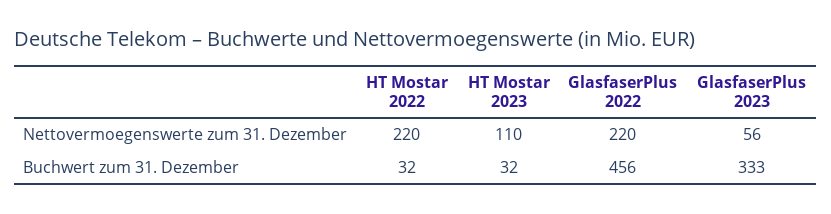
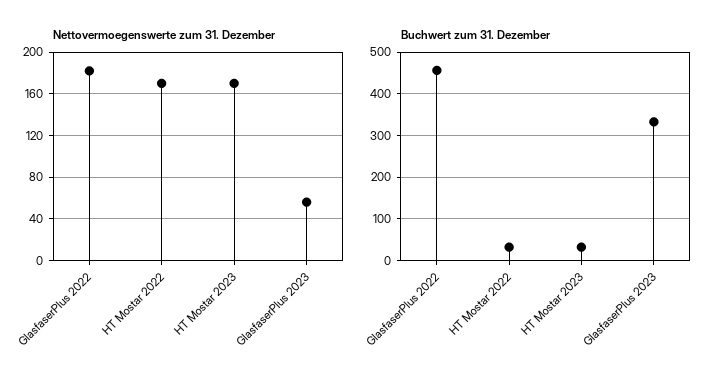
  {
    "Nettovermoegenswerte zum 31. Dezember": {
-     "HT Mostar 2022": 220,
+     "HT Mostar 2022": 170,
-     "HT Mostar 2023": 110,
+     "HT Mostar 2023": 170,
-     "GlasfaserPlus 2022": 220,
+     "GlasfaserPlus 2022": 180,
      "GlasfaserPlus 2023": 56
    },
    "Buchwert zum 31. Dezember": {
      "HT Mostar 2022": 32,
      "HT Mostar 2023": 32,
      "GlasfaserPlus 2022": 456,
      "GlasfaserPlus 2023": 333
    }
  }

